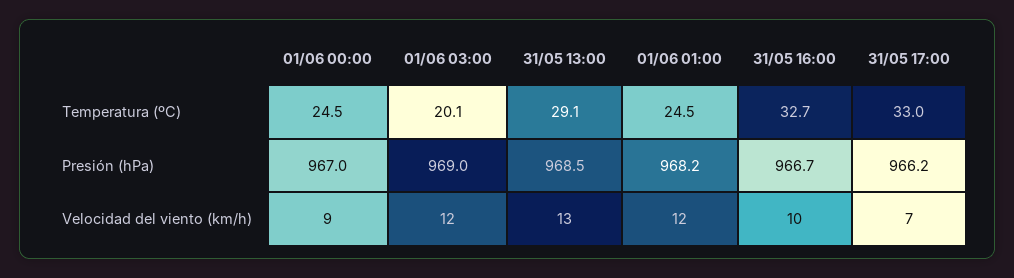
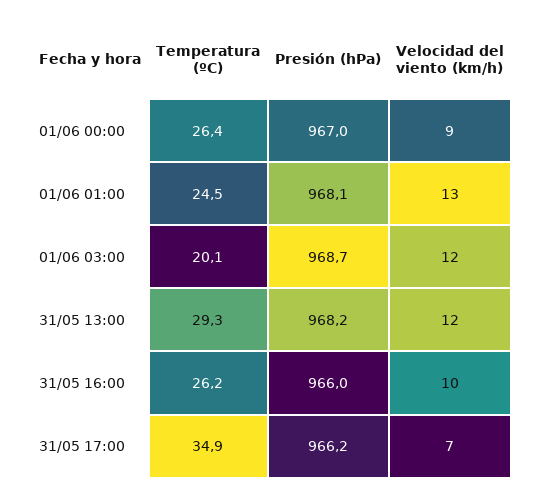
  {
    "01/06 00:00": {
-     "Temperatura (ºC)": 24.5,
+     "Temperatura (ºC)": 26.4,
      "Presión (hPa)": 967,
      "Velocidad del viento (km/h)": 9
    },
    "01/06 03:00": {
      "Temperatura (ºC)": 20.1,
-     "Presión (hPa)": 969,
+     "Presión (hPa)": 968.7,
      "Velocidad del viento (km/h)": 12
    },
    "31/05 13:00": {
-     "Temperatura (ºC)": 29.1,
+     "Temperatura (ºC)": 29.3,
-     "Presión (hPa)": 968.5,
+     "Presión (hPa)": 968.2,
-     "Velocidad del viento (km/h)": 13
+     "Velocidad del viento (km/h)": 12
    },
    "01/06 01:00": {
      "Temperatura (ºC)": 24.5,
-     "Presión (hPa)": 968.2,
+     "Presión (hPa)": 968.1,
-     "Velocidad del viento (km/h)": 12
+     "Velocidad del viento (km/h)": 13
    },
    "31/05 16:00": {
-     "Temperatura (ºC)": 32.7,
+     "Temperatura (ºC)": 26.2,
-     "Presión (hPa)": 966.7,
+     "Presión (hPa)": 966,
      "Velocidad del viento (km/h)": 10
    },
    "31/05 17:00": {
-     "Temperatura (ºC)": 33,
+     "Temperatura (ºC)": 34.9,
      "Presión (hPa)": 966.2,
      "Velocidad del viento (km/h)": 7
    }
  }

